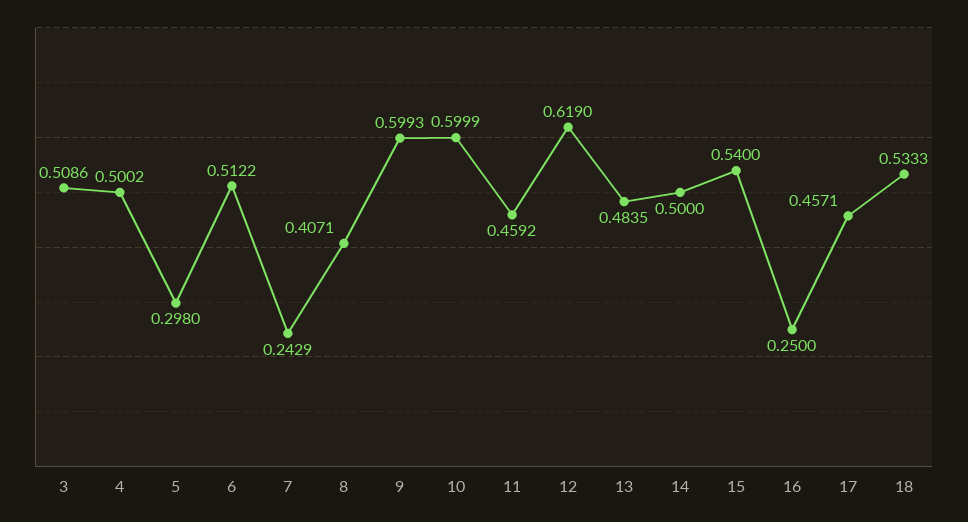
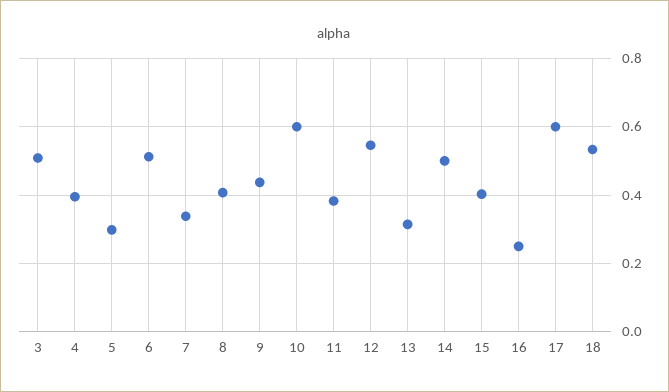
  {
    "3": 0.5086,
-   "4": 0.5002,
+   "4": 0.4,
    "5": 0.298,
    "6": 0.5122,
-   "7": 0.2429,
+   "7": 0.34,
    "8": 0.4071,
-   "9": 0.5993,
+   "9": 0.44,
    "10": 0.5999,
-   "11": 0.4592,
+   "11": 0.38,
-   "12": 0.619,
+   "12": 0.54,
-   "13": 0.4835,
+   "13": 0.32,
    "14": 0.5,
-   "15": 0.54,
+   "15": 0.4,
    "16": 0.25,
-   "17": 0.4571,
+   "17": 0.6,
    "18": 0.5333
  }

